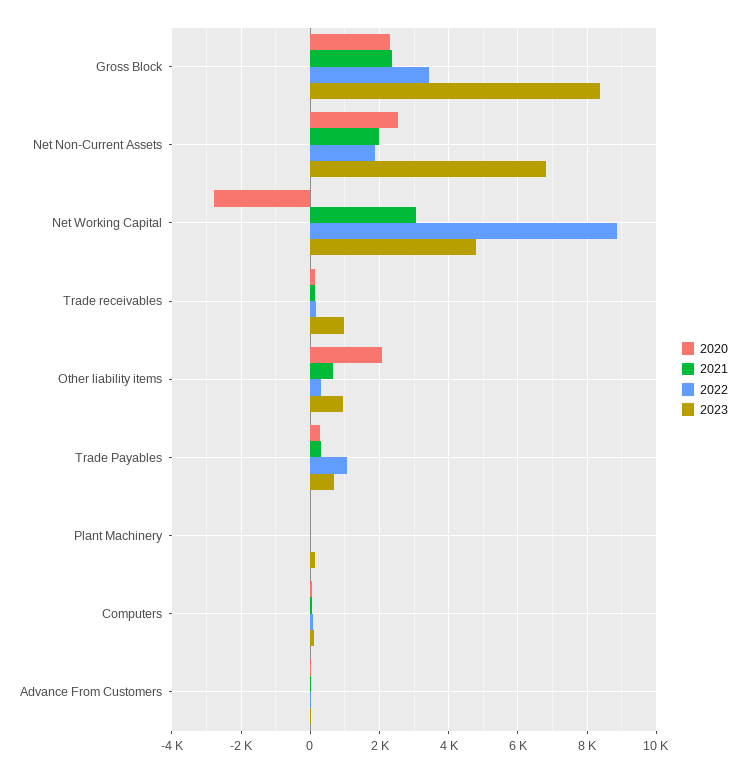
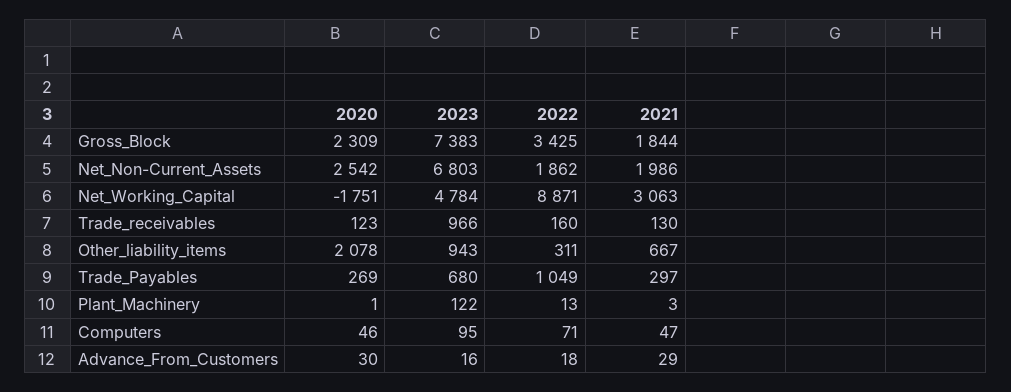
  {
    "2020": {
      "Gross Block": 2309,
      "Net Non-Current Assets": 2542,
-     "Net Working Capital": -2800,
+     "Net Working Capital": -1751,
      "Trade receivables": 123,
      "Other liability items": 2078,
      "Trade Payables": 269,
      "Plant Machinery": 1,
      "Computers": 46,
      "Advance From Customers": 30
    },
    "2021": {
-     "Gross Block": 2400,
+     "Gross Block": 1844,
      "Net Non-Current Assets": 1986,
      "Net Working Capital": 3063,
      "Trade receivables": 130,
      "Other liability items": 667,
      "Trade Payables": 297,
      "Plant Machinery": 3,
      "Computers": 47,
      "Advance From Customers": 29
    },
    "2022": {
      "Gross Block": 3425,
      "Net Non-Current Assets": 1862,
      "Net Working Capital": 8871,
      "Trade receivables": 160,
      "Other liability items": 311,
      "Trade Payables": 1049,
      "Plant Machinery": 13,
      "Computers": 71,
      "Advance From Customers": 18
    },
    "2023": {
-     "Gross Block": 8400,
+     "Gross Block": 7383,
      "Net Non-Current Assets": 6803,
      "Net Working Capital": 4784,
      "Trade receivables": 966,
      "Other liability items": 943,
      "Trade Payables": 680,
      "Plant Machinery": 122,
      "Computers": 95,
      "Advance From Customers": 16
    }
  }

